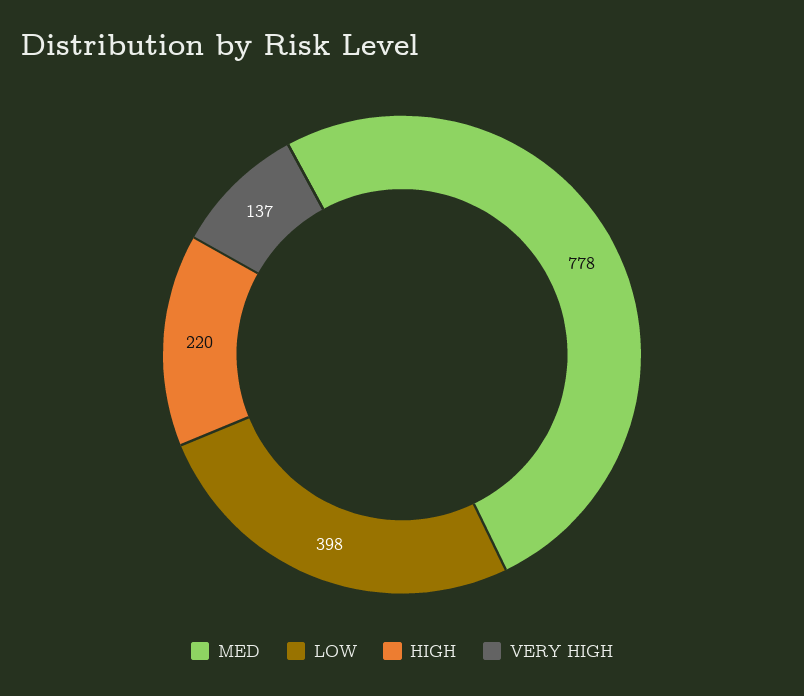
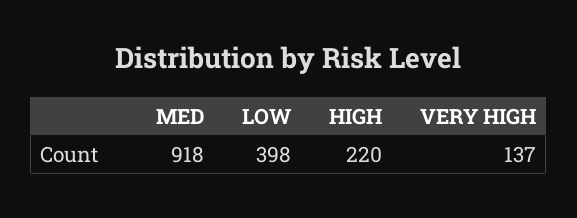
  {
-   "MED": 778,
+   "MED": 918,
    "LOW": 398,
    "HIGH": 220,
    "VERY HIGH": 137
  }

